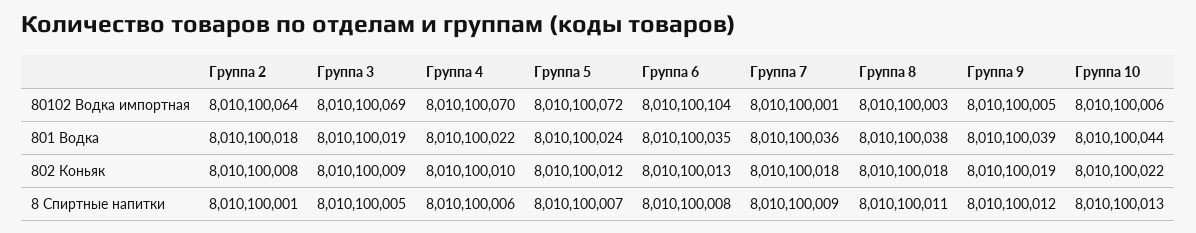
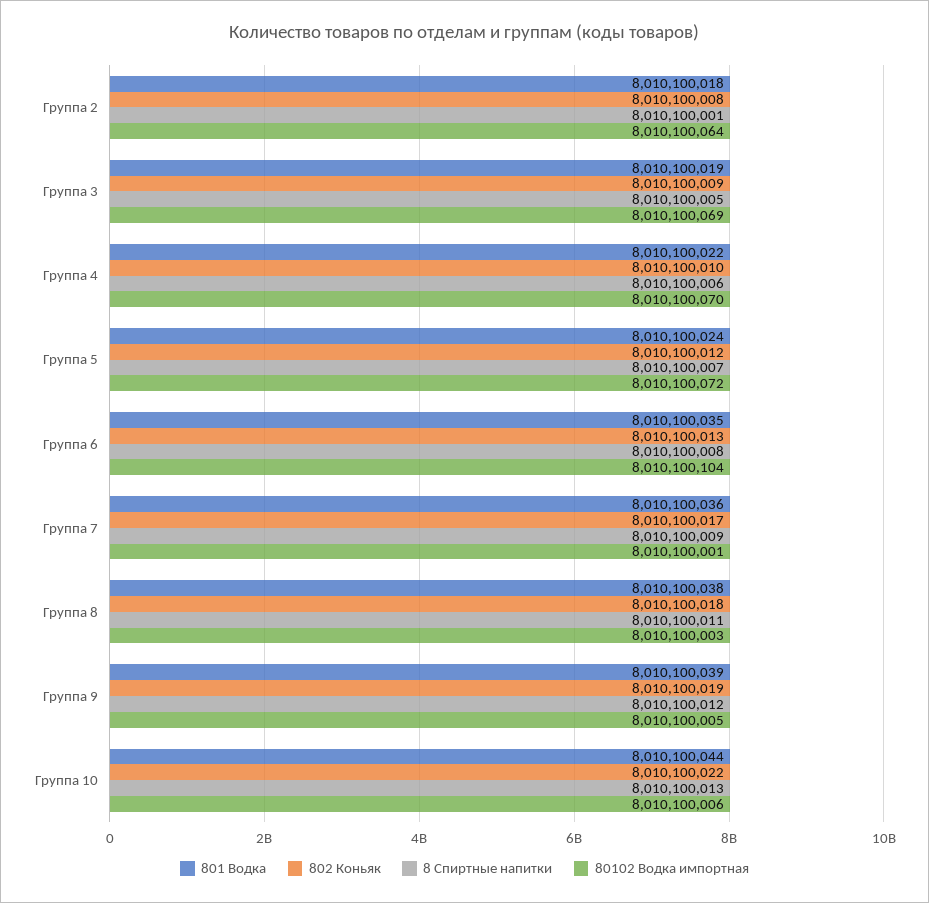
  {
    "80102 Водка импортная": {
      "Группа 2": 8010100064,
      "Группа 3": 8010100069,
      "Группа 4": 8010100070,
      "Группа 5": 8010100072,
      "Группа 6": 8010100104,
      "Группа 7": 8010100001,
      "Группа 8": 8010100003,
      "Группа 9": 8010100005,
      "Группа 10": 8010100006
    },
    "801 Водка": {
      "Группа 2": 8010100018,
      "Группа 3": 8010100019,
      "Группа 4": 8010100022,
      "Группа 5": 8010100024,
      "Группа 6": 8010100035,
      "Группа 7": 8010100036,
      "Группа 8": 8010100038,
      "Группа 9": 8010100039,
      "Группа 10": 8010100044
    },
    "802 Коньяк": {
      "Группа 2": 8010100008,
      "Группа 3": 8010100009,
      "Группа 4": 8010100010,
      "Группа 5": 8010100012,
      "Группа 6": 8010100013,
-     "Группа 7": 8010100018,
+     "Группа 7": 8010100017,
      "Группа 8": 8010100018,
      "Группа 9": 8010100019,
      "Группа 10": 8010100022
    },
    "8 Спиртные напитки": {
      "Группа 2": 8010100001,
      "Группа 3": 8010100005,
      "Группа 4": 8010100006,
      "Группа 5": 8010100007,
      "Группа 6": 8010100008,
      "Группа 7": 8010100009,
      "Группа 8": 8010100011,
      "Группа 9": 8010100012,
      "Группа 10": 8010100013
    }
  }

